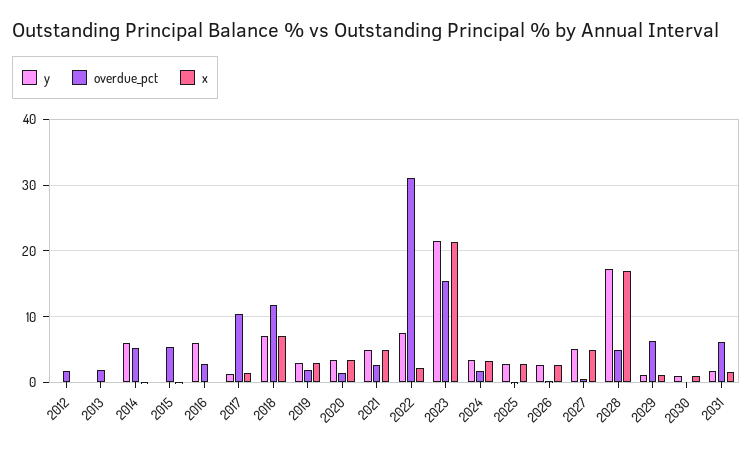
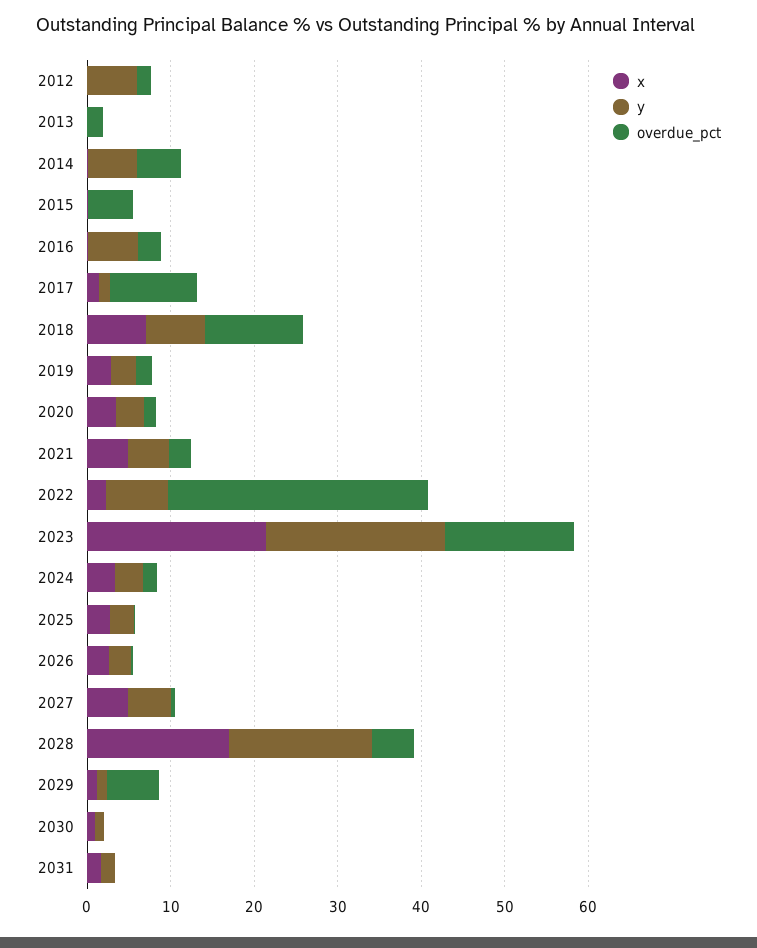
  {
    "y": {
-     "2012": 0,
+     "2012": 6,
      "2013": 0,
      "2014": 6,
      "2015": 0,
      "2016": 6,
      "2017": 1,
      "2018": 7,
      "2019": 3,
      "2020": 3,
      "2021": 5,
      "2022": 7,
      "2023": 22,
      "2024": 3,
      "2025": 3,
      "2026": 3,
      "2027": 5,
      "2028": 17,
      "2029": 1,
      "2030": 1,
      "2031": 2
    },
    "overdue_pct": {
      "2012": 2,
      "2013": 2,
      "2014": 5,
      "2015": 5,
      "2016": 3,
      "2017": 10,
      "2018": 12,
      "2019": 2,
      "2020": 1,
      "2021": 3,
      "2022": 31,
      "2023": 15,
      "2024": 2,
      "2025": 0,
      "2026": 0,
      "2027": 1,
      "2028": 5,
      "2029": 6,
      "2030": 0,
-     "2031": 6
+     "2031": 0
    },
    "x": {
      "2012": 0,
      "2013": 0,
      "2014": 0,
      "2015": 0,
      "2016": 0,
      "2017": 1,
      "2018": 7,
      "2019": 3,
      "2020": 3,
      "2021": 5,
      "2022": 2,
      "2023": 21,
      "2024": 3,
      "2025": 3,
      "2026": 3,
      "2027": 5,
      "2028": 17,
      "2029": 1,
      "2030": 1,
      "2031": 2
    }
  }

